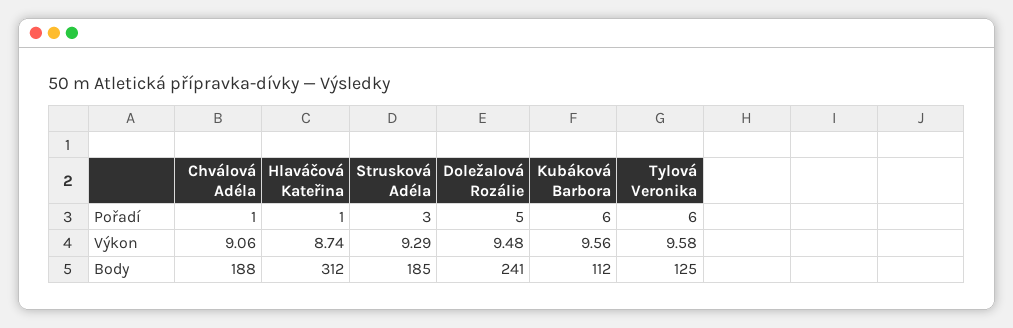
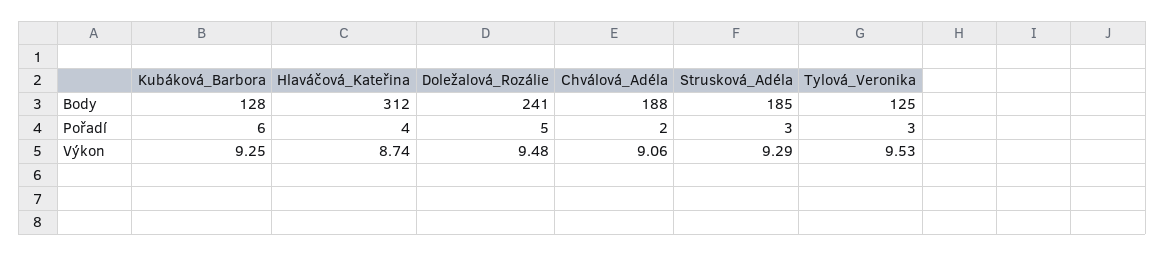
  {
    "Chválová Adéla": {
-     "Pořadí": 1,
+     "Pořadí": 2,
      "Výkon": 9.06,
      "Body": 188
    },
    "Hlaváčová Kateřina": {
-     "Pořadí": 1,
+     "Pořadí": 4,
      "Výkon": 8.74,
      "Body": 312
    },
    "Strusková Adéla": {
      "Pořadí": 3,
      "Výkon": 9.29,
      "Body": 185
    },
    "Doležalová Rozálie": {
      "Pořadí": 5,
      "Výkon": 9.48,
      "Body": 241
    },
    "Kubáková Barbora": {
      "Pořadí": 6,
-     "Výkon": 9.56,
+     "Výkon": 9.25,
-     "Body": 112
+     "Body": 128
    },
    "Tylová Veronika": {
-     "Pořadí": 6,
+     "Pořadí": 3,
-     "Výkon": 9.58,
+     "Výkon": 9.53,
      "Body": 125
    }
  }

